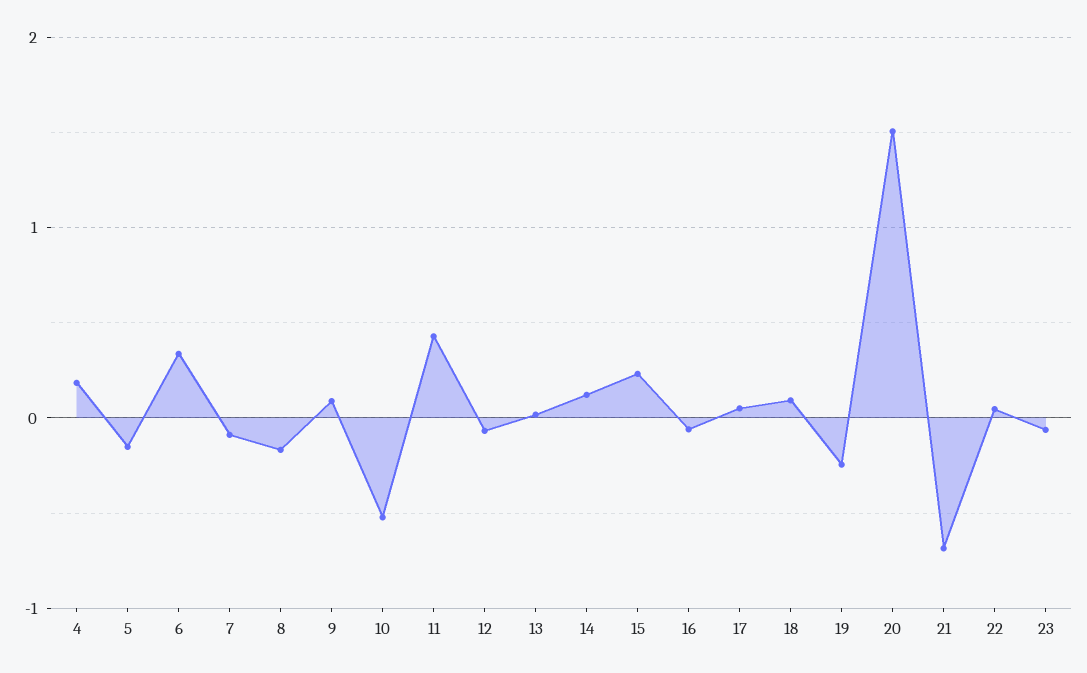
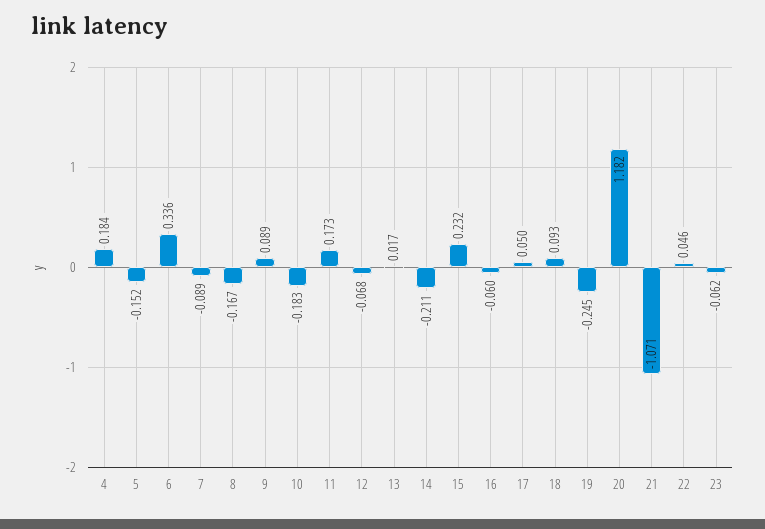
  {
    "4": 0.184,
    "5": -0.152,
    "6": 0.336,
    "7": -0.089,
    "8": -0.167,
    "9": 0.089,
-   "10": -0.5,
+   "10": -0.183,
-   "11": 0.4,
+   "11": 0.173,
    "12": -0.068,
    "13": 0.017,
-   "14": 0.1,
+   "14": -0.211,
    "15": 0.232,
    "16": -0.06,
    "17": 0.05,
    "18": 0.093,
    "19": -0.245,
-   "20": 1.5,
+   "20": 1.182,
-   "21": -0.7,
+   "21": -1.071,
    "22": 0.046,
    "23": -0.062
  }

